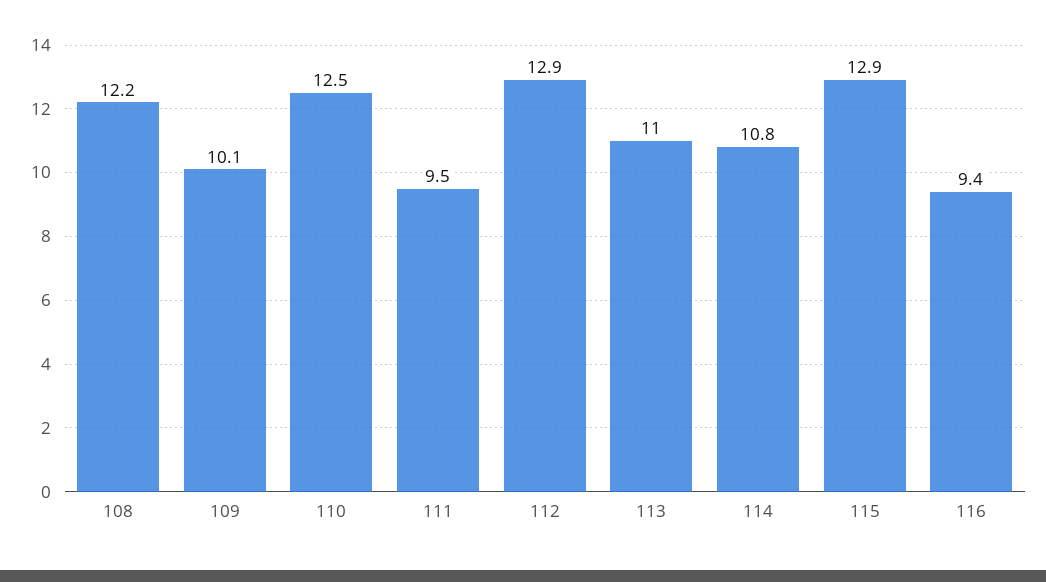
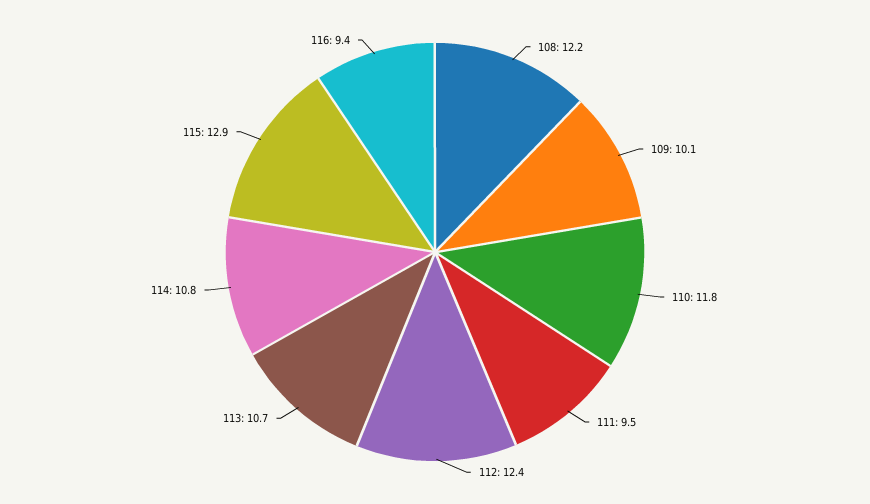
  {
    "108": 12.2,
    "109": 10.1,
-   "110": 12.5,
+   "110": 11.8,
    "111": 9.5,
-   "112": 12.9,
+   "112": 12.4,
-   "113": 11,
+   "113": 10.7,
    "114": 10.8,
    "115": 12.9,
    "116": 9.4
  }

